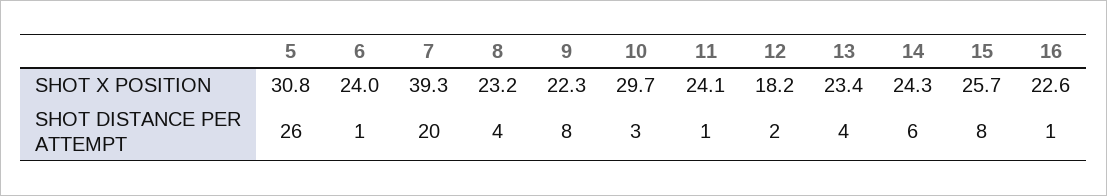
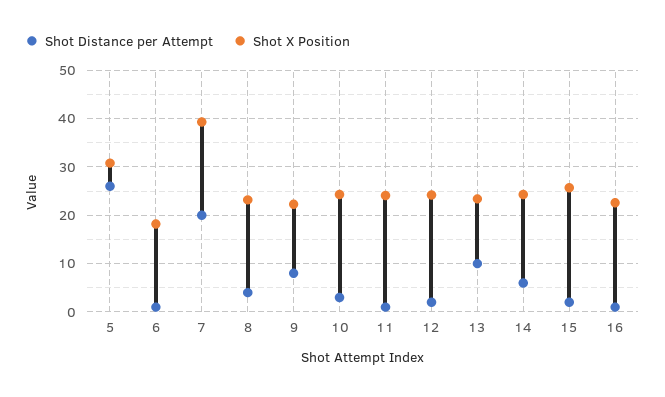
  {
    "SHOT X POSITION": {
      "5": 30.8,
-     "6": 24,
+     "6": 18,
      "7": 39.3,
      "8": 23.2,
      "9": 22.3,
-     "10": 29.7,
+     "10": 24,
      "11": 24.1,
-     "12": 18.2,
+     "12": 24,
      "13": 23.4,
      "14": 24.3,
      "15": 25.7,
      "16": 22.6
    },
    "SHOT DISTANCE PER ATTEMPT": {
      "5": 26,
      "6": 1,
      "7": 20,
      "8": 4,
      "9": 8,
      "10": 3,
      "11": 1,
      "12": 2,
-     "13": 4,
+     "13": 10,
      "14": 6,
-     "15": 8,
+     "15": 2,
      "16": 1
    }
  }

